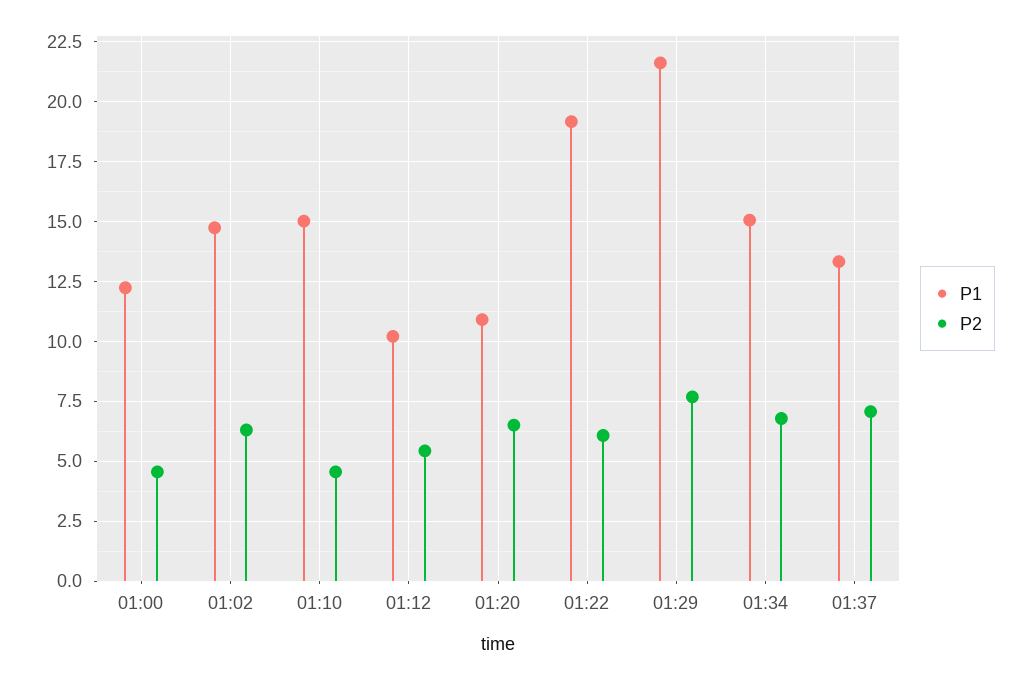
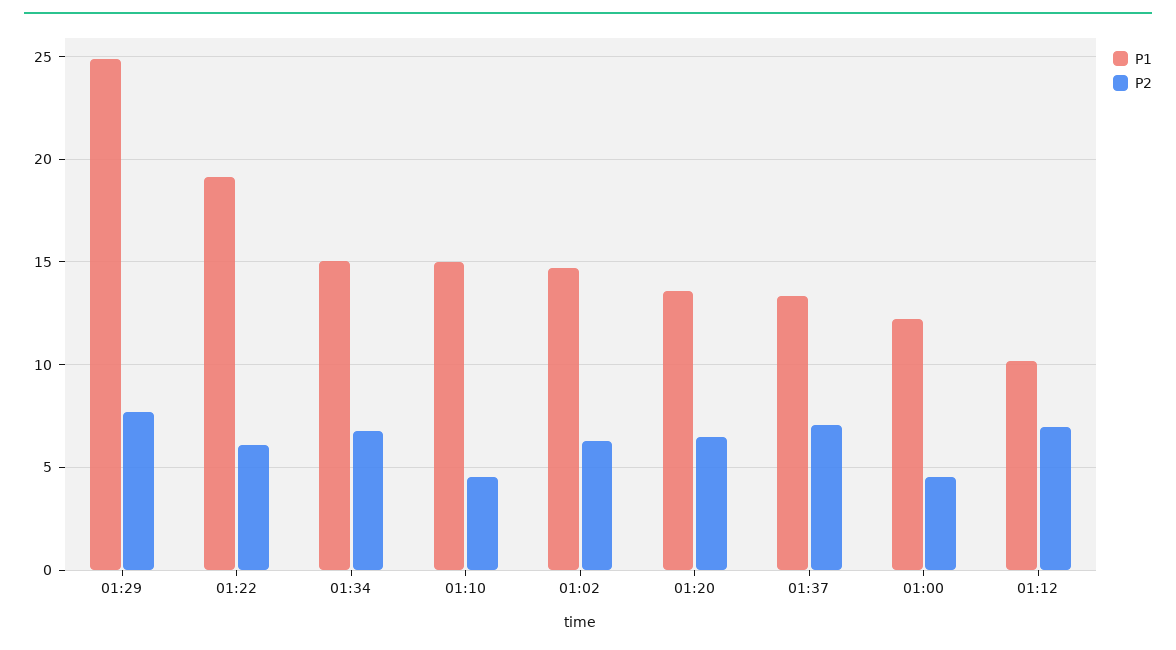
  {
    "P1": {
      "01:00": 12,
      "01:02": 14.5,
      "01:10": 15,
      "01:12": 10,
-     "01:20": 11,
+     "01:20": 13.5,
      "01:22": 19,
-     "01:29": 21.5,
+     "01:29": 25,
      "01:34": 15,
      "01:37": 13.5
    },
    "P2": {
      "01:00": 4.5,
      "01:02": 6.5,
      "01:10": 4.5,
-     "01:12": 5.5,
+     "01:12": 7,
      "01:20": 6.5,
      "01:22": 6,
      "01:29": 7.5,
      "01:34": 7,
      "01:37": 7
    }
  }

